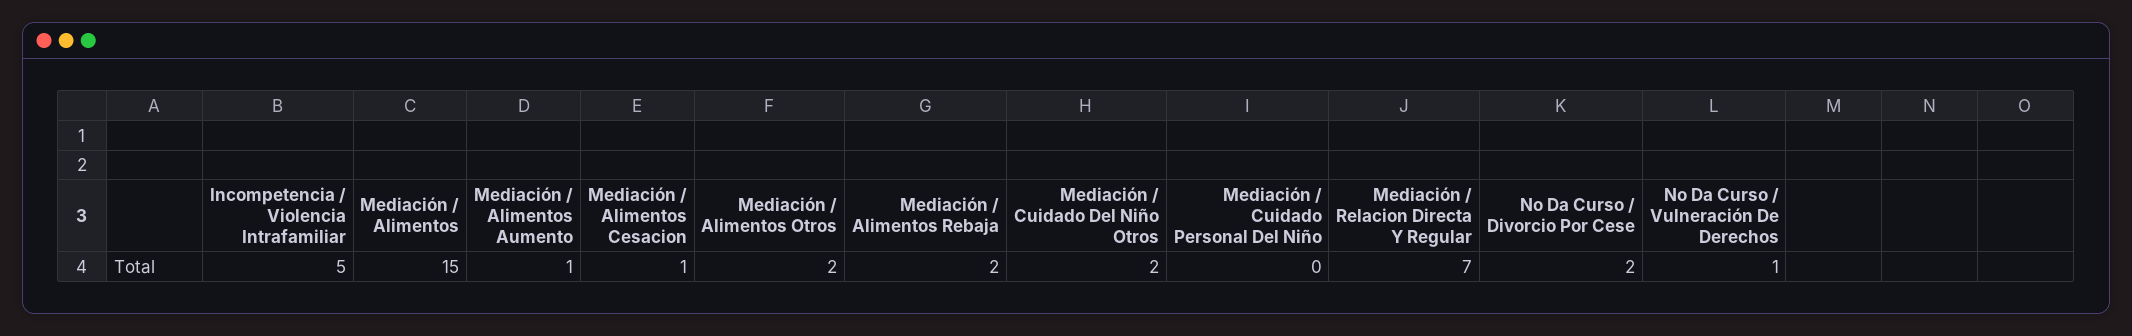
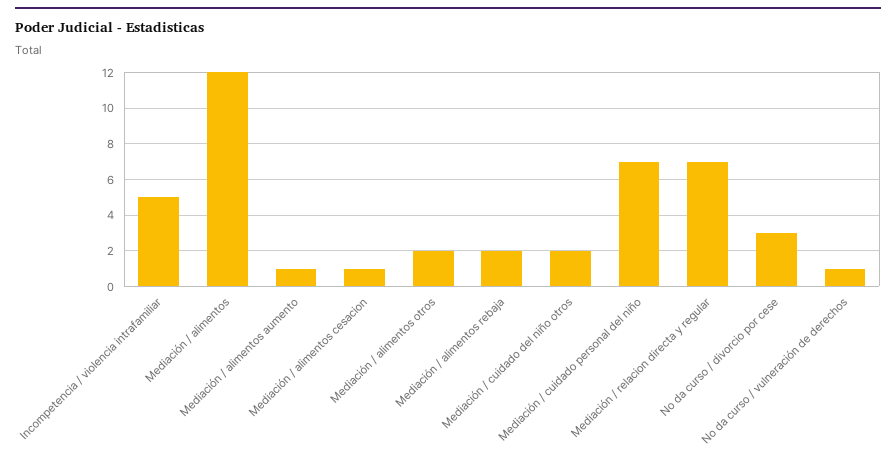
  {
    "Incompetencia / Violencia Intrafamiliar": 5,
-   "Mediación / Alimentos": 15,
+   "Mediación / Alimentos": 12,
    "Mediación / Alimentos Aumento": 1,
    "Mediación / Alimentos Cesacion": 1,
    "Mediación / Alimentos Otros": 2,
    "Mediación / Alimentos Rebaja": 2,
    "Mediación / Cuidado Del Niño Otros": 2,
-   "Mediación / Cuidado Personal Del Niño": 0,
+   "Mediación / Cuidado Personal Del Niño": 7,
    "Mediación / Relacion Directa Y Regular": 7,
-   "No Da Curso / Divorcio Por Cese": 2,
+   "No Da Curso / Divorcio Por Cese": 3,
    "No Da Curso / Vulneración De Derechos": 1
  }

